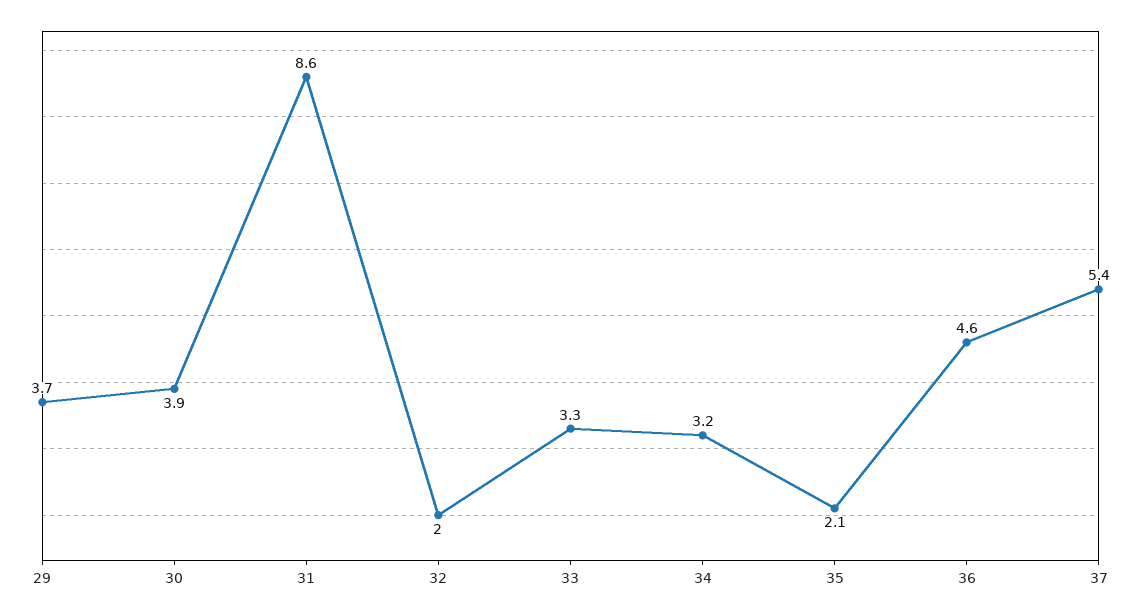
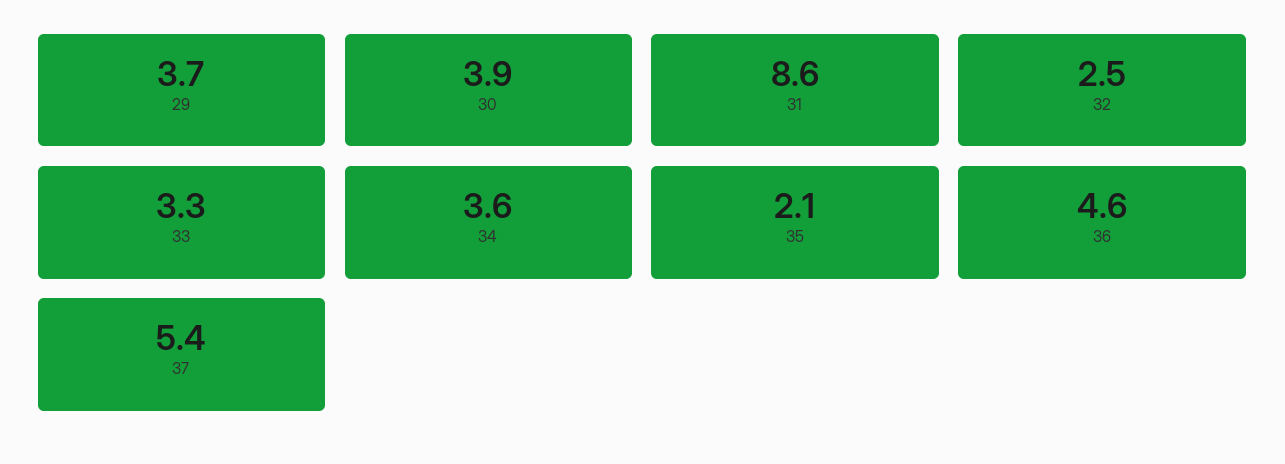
  {
    "29": 3.7,
    "30": 3.9,
    "31": 8.6,
-   "32": 2,
+   "32": 2.5,
    "33": 3.3,
-   "34": 3.2,
+   "34": 3.6,
    "35": 2.1,
    "36": 4.6,
    "37": 5.4
  }

